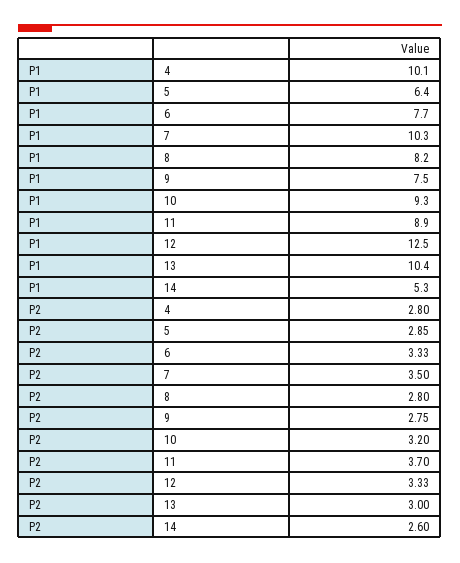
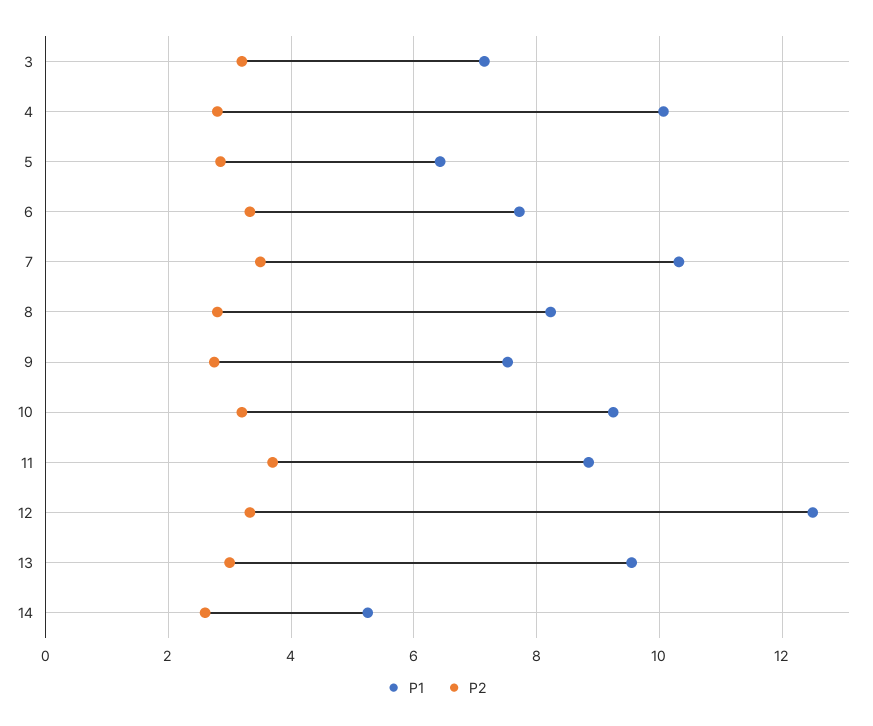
  {
    "P1": {
      "4": 10.1,
      "5": 6.4,
      "6": 7.7,
      "7": 10.3,
      "8": 8.2,
      "9": 7.5,
      "10": 9.3,
      "11": 8.9,
      "12": 12.5,
-     "13": 10.4,
+     "13": 9.6,
-     "14": 5.3
+     "14": 5.3,
+     "3": 7.2
    },
    "P2": {
      "4": 2.8,
      "5": 2.85,
      "6": 3.33,
      "7": 3.5,
      "8": 2.8,
      "9": 2.75,
      "10": 3.2,
      "11": 3.7,
      "12": 3.33,
      "13": 3,
-     "14": 2.6
+     "14": 2.6,
+     "3": 3.2
    }
  }

